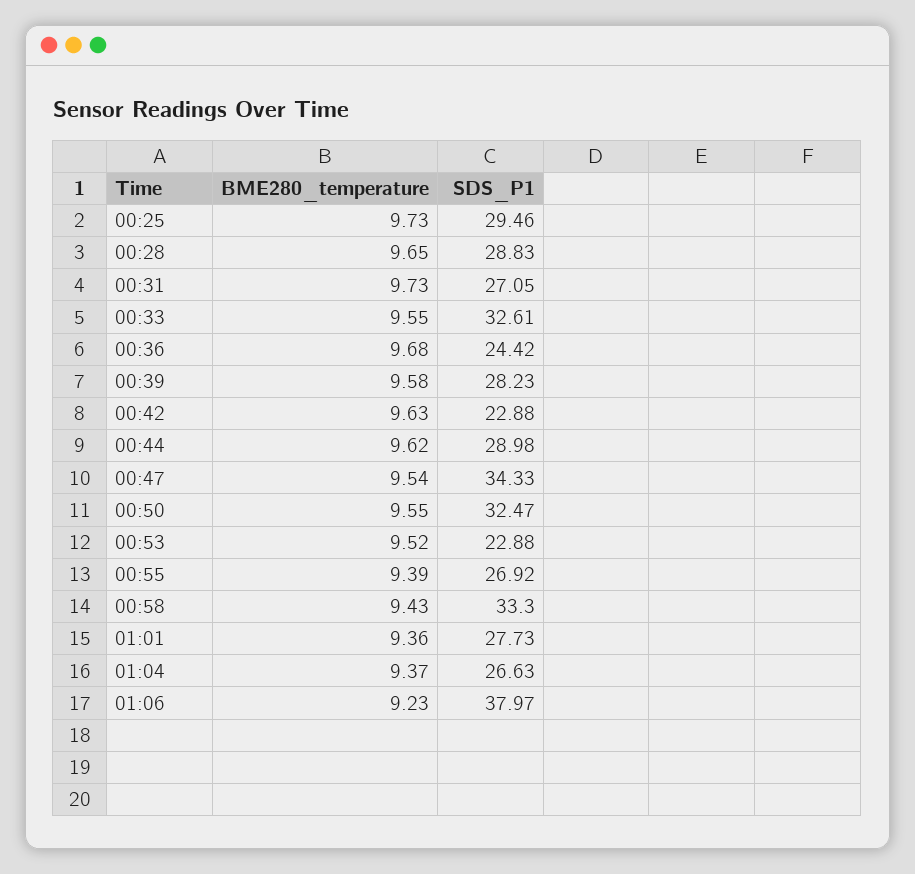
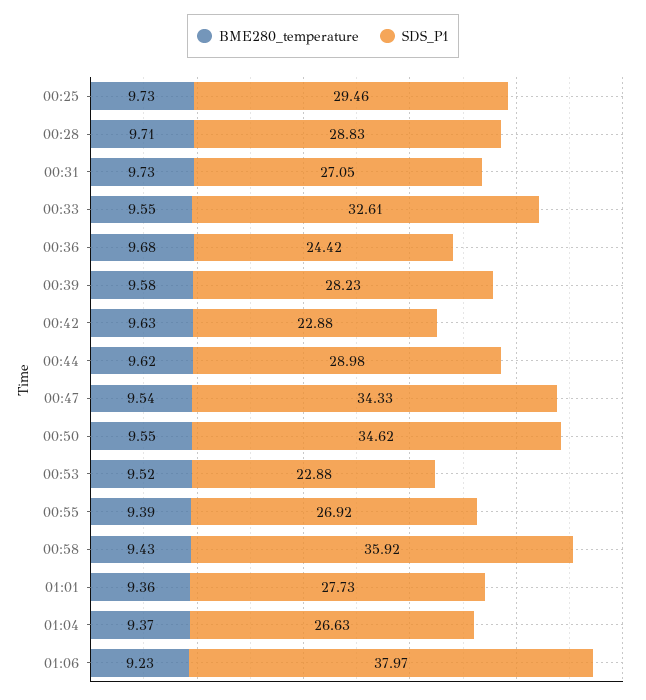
  {
    "BME280_temperature": {
      "00:25": 9.73,
-     "00:28": 9.65,
+     "00:28": 9.71,
      "00:31": 9.73,
      "00:33": 9.55,
      "00:36": 9.68,
      "00:39": 9.58,
      "00:42": 9.63,
      "00:44": 9.62,
      "00:47": 9.54,
      "00:50": 9.55,
      "00:53": 9.52,
      "00:55": 9.39,
      "00:58": 9.43,
      "01:01": 9.36,
      "01:04": 9.37,
      "01:06": 9.23
    },
    "SDS_P1": {
      "00:25": 29.46,
      "00:28": 28.83,
      "00:31": 27.05,
      "00:33": 32.61,
      "00:36": 24.42,
      "00:39": 28.23,
      "00:42": 22.88,
      "00:44": 28.98,
      "00:47": 34.33,
-     "00:50": 32.47,
+     "00:50": 34.62,
      "00:53": 22.88,
      "00:55": 26.92,
-     "00:58": 33.3,
+     "00:58": 35.92,
      "01:01": 27.73,
      "01:04": 26.63,
      "01:06": 37.97
    }
  }

